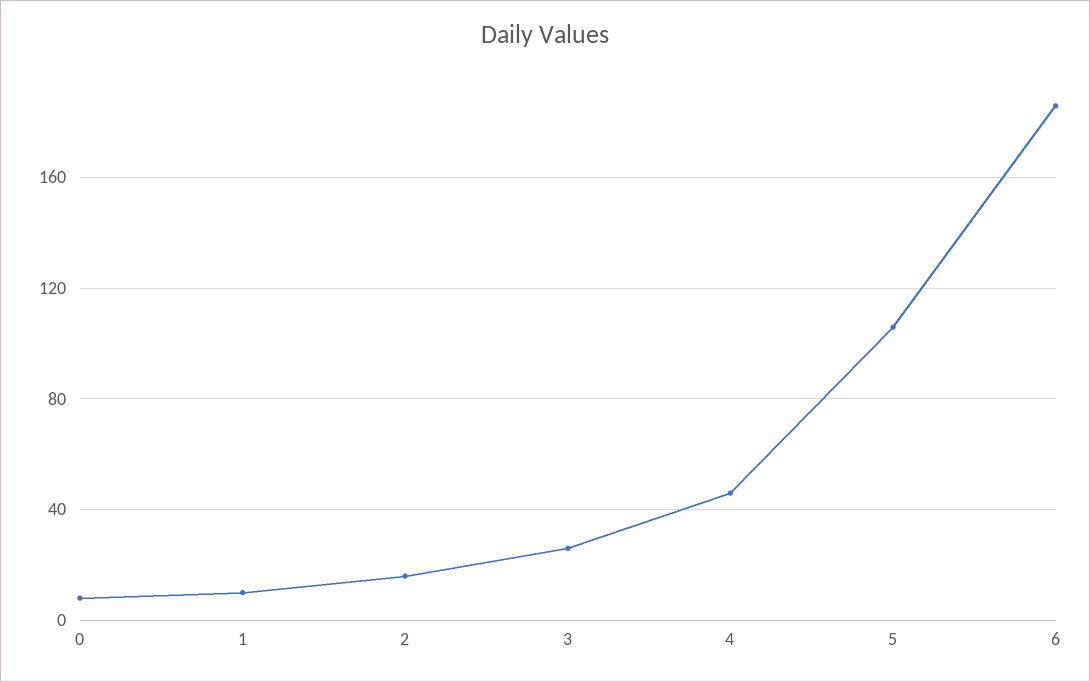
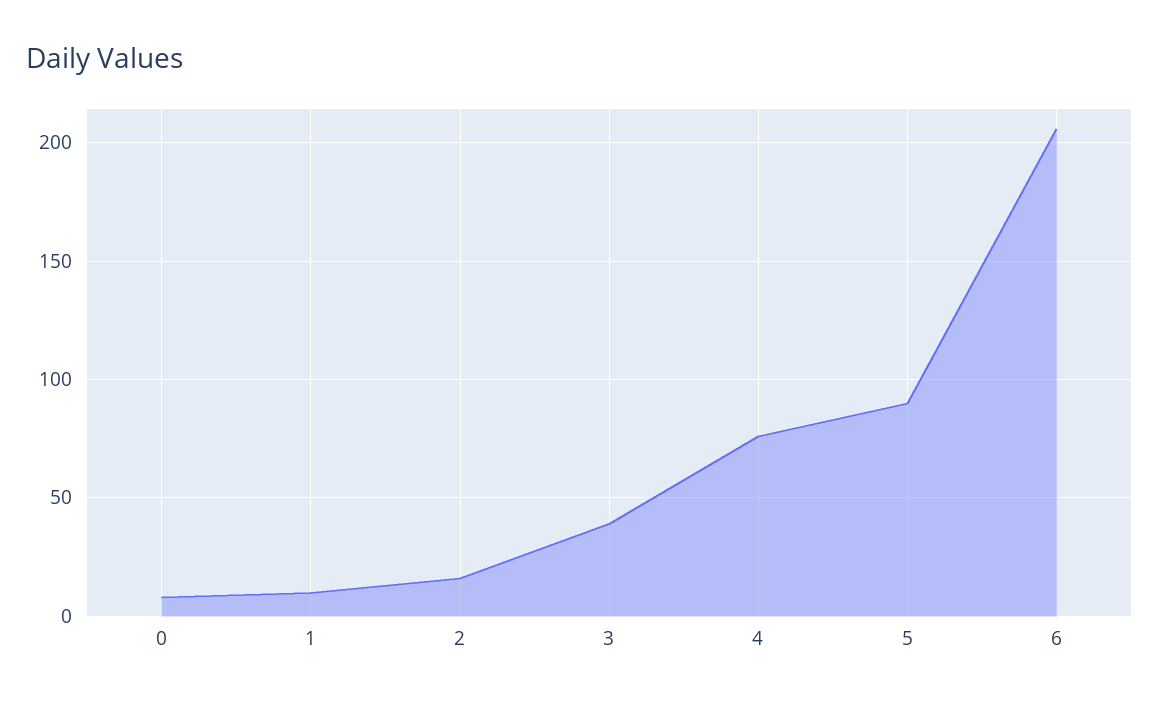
  {
    "0": 10,
    "1": 10,
    "2": 15,
-   "3": 25,
+   "3": 40,
-   "4": 45,
+   "4": 75,
-   "5": 105,
+   "5": 90,
-   "6": 185
+   "6": 205
  }

